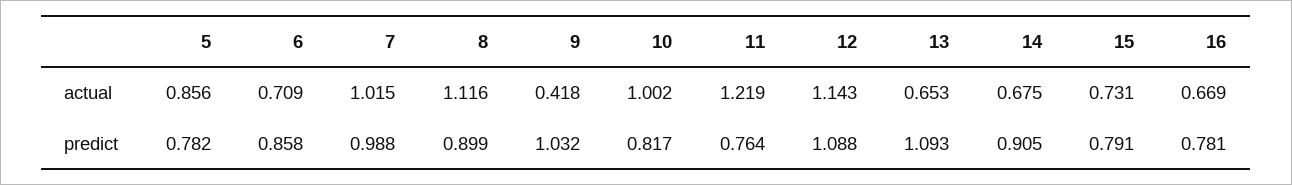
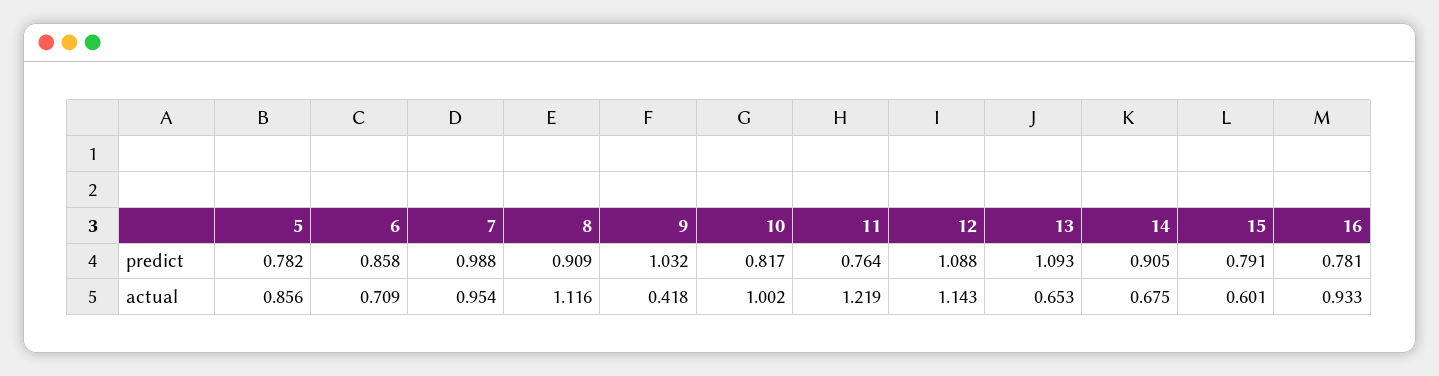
  {
    "5": {
      "actual": 0.856,
      "predict": 0.782
    },
    "6": {
      "actual": 0.709,
      "predict": 0.858
    },
    "7": {
-     "actual": 1.015,
+     "actual": 0.954,
      "predict": 0.988
    },
    "8": {
      "actual": 1.116,
-     "predict": 0.899
+     "predict": 0.909
    },
    "9": {
      "actual": 0.418,
      "predict": 1.032
    },
    "10": {
      "actual": 1.002,
      "predict": 0.817
    },
    "11": {
      "actual": 1.219,
      "predict": 0.764
    },
    "12": {
      "actual": 1.143,
      "predict": 1.088
    },
    "13": {
      "actual": 0.653,
      "predict": 1.093
    },
    "14": {
      "actual": 0.675,
      "predict": 0.905
    },
    "15": {
-     "actual": 0.731,
+     "actual": 0.601,
      "predict": 0.791
    },
    "16": {
-     "actual": 0.669,
+     "actual": 0.933,
      "predict": 0.781
    }
  }

